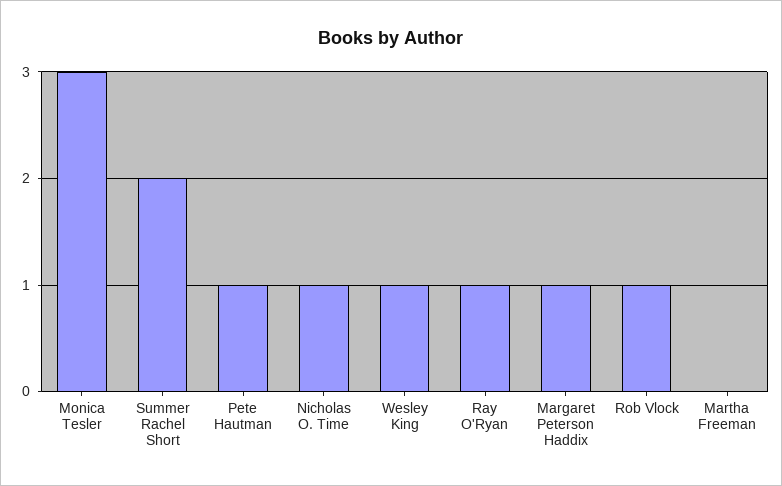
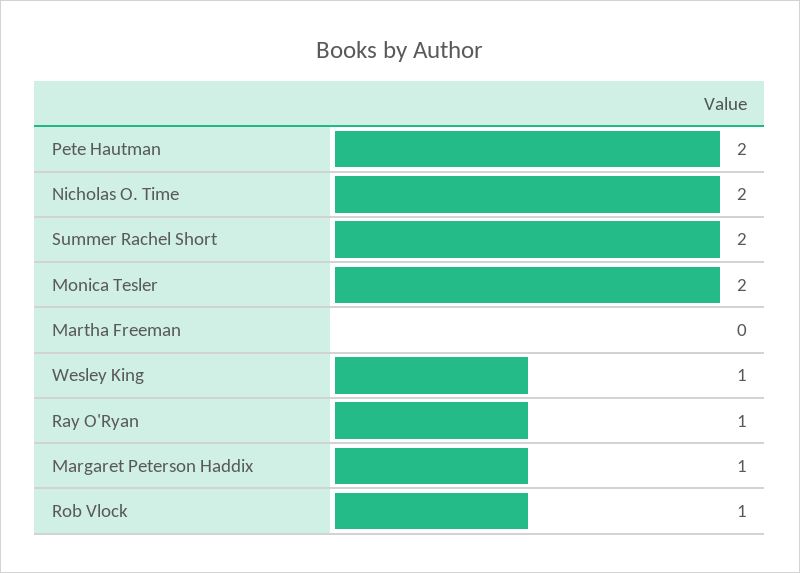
  {
-   "Monica Tesler": 3,
+   "Monica Tesler": 2,
    "Summer Rachel Short": 2,
-   "Pete Hautman": 1,
+   "Pete Hautman": 2,
-   "Nicholas O. Time": 1,
+   "Nicholas O. Time": 2,
    "Wesley King": 1,
    "Ray O'Ryan": 1,
    "Margaret Peterson Haddix": 1,
    "Rob Vlock": 1,
    "Martha Freeman": 0
  }

